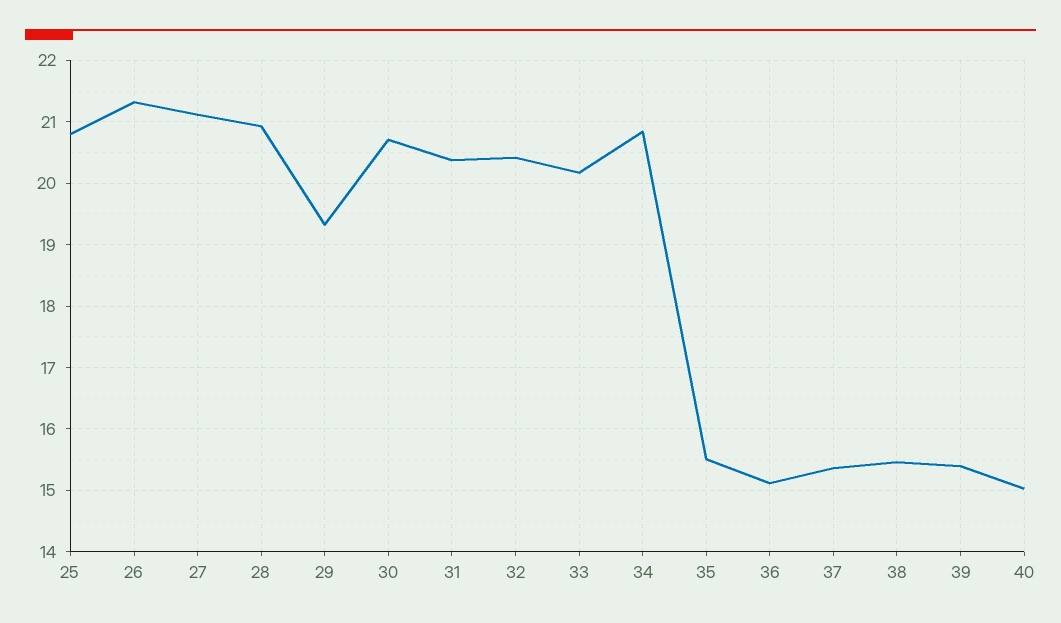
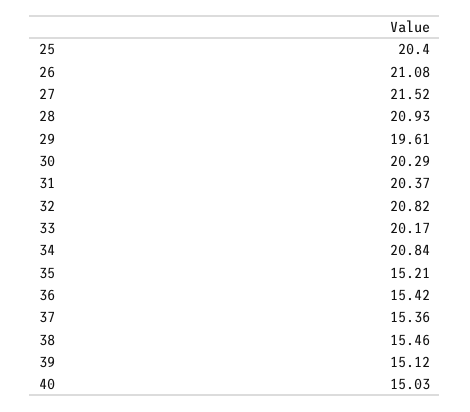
  {
-   "25": 20.8,
+   "25": 20.4,
-   "26": 21.3,
+   "26": 21.08,
-   "27": 21.1,
+   "27": 21.52,
    "28": 20.93,
-   "29": 19.3,
+   "29": 19.61,
-   "30": 20.7,
+   "30": 20.29,
    "31": 20.37,
-   "32": 20.4,
+   "32": 20.82,
    "33": 20.17,
    "34": 20.84,
-   "35": 15.5,
+   "35": 15.21,
-   "36": 15.1,
+   "36": 15.42,
    "37": 15.36,
    "38": 15.46,
-   "39": 15.4,
+   "39": 15.12,
    "40": 15.03
  }

